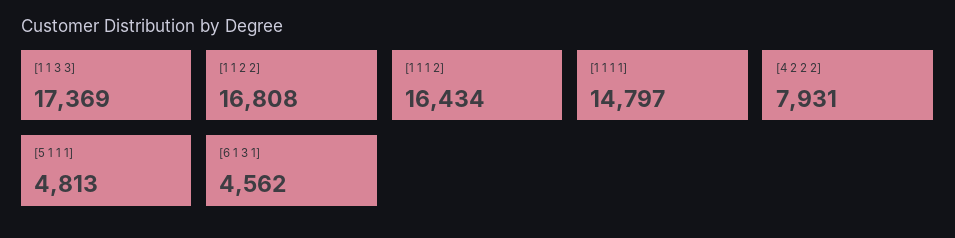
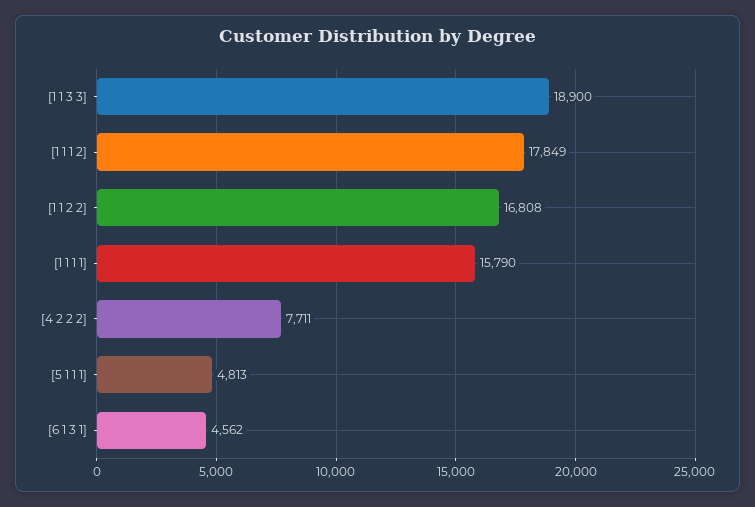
  {
-   "[1 1 3 3]": 17369,
+   "[1 1 3 3]": 18900,
    "[1 1 2 2]": 16808,
-   "[1 1 1 2]": 16434,
+   "[1 1 1 2]": 17849,
-   "[1 1 1 1]": 14797,
+   "[1 1 1 1]": 15790,
-   "[4 2 2 2]": 7931,
+   "[4 2 2 2]": 7711,
    "[5 1 1 1]": 4813,
    "[6 1 3 1]": 4562
  }

